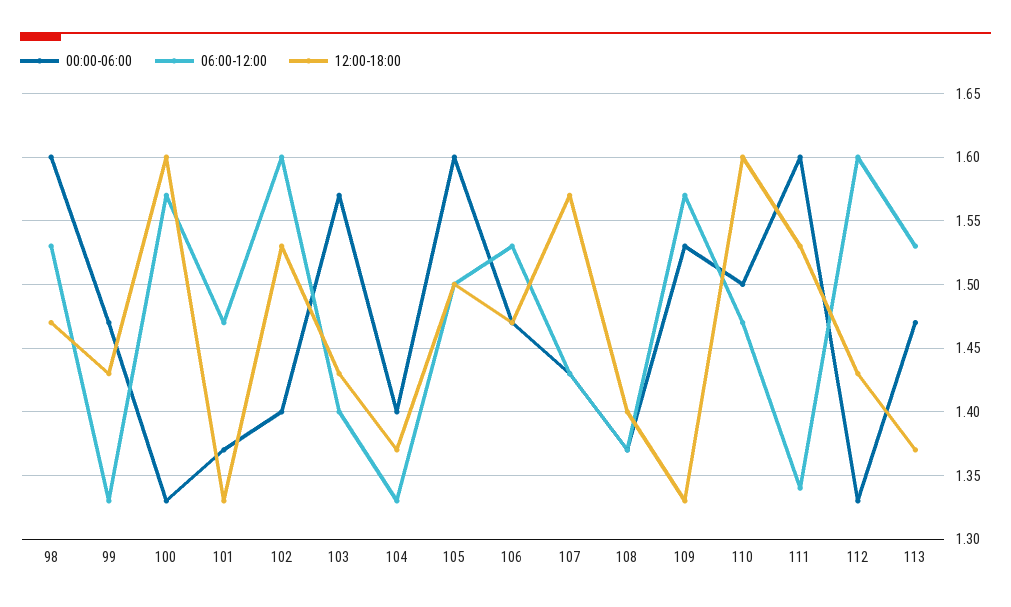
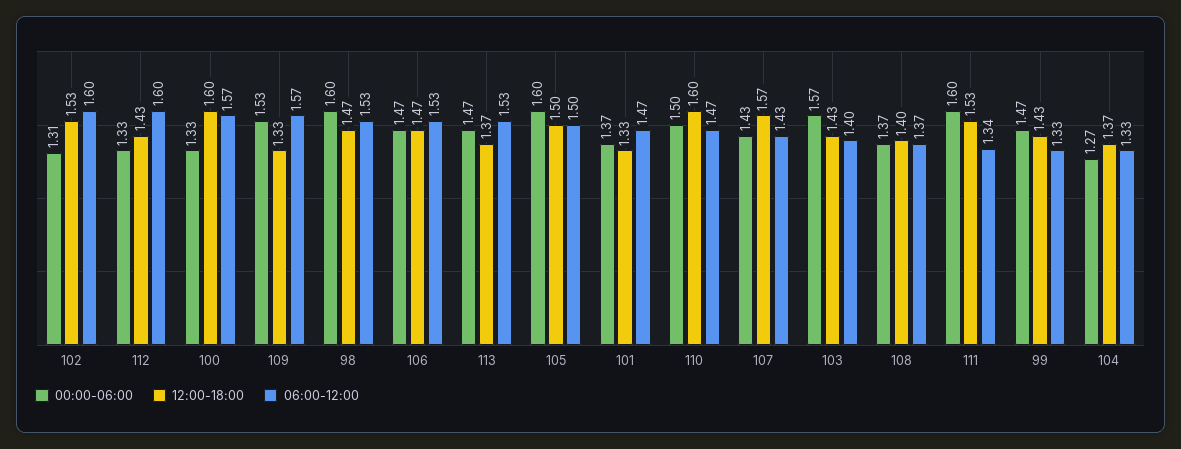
  {
    "00:00-06:00": {
      "98": 1.6,
      "99": 1.47,
      "100": 1.33,
      "101": 1.37,
-     "102": 1.4,
+     "102": 1.31,
      "103": 1.57,
-     "104": 1.4,
+     "104": 1.27,
      "105": 1.6,
      "106": 1.47,
      "107": 1.43,
      "108": 1.37,
      "109": 1.53,
      "110": 1.5,
      "111": 1.6,
      "112": 1.33,
      "113": 1.47
    },
    "06:00-12:00": {
      "98": 1.53,
      "99": 1.33,
      "100": 1.57,
      "101": 1.47,
      "102": 1.6,
      "103": 1.4,
      "104": 1.33,
      "105": 1.5,
      "106": 1.53,
      "107": 1.43,
      "108": 1.37,
      "109": 1.57,
      "110": 1.47,
      "111": 1.34,
      "112": 1.6,
      "113": 1.53
    },
    "12:00-18:00": {
      "98": 1.47,
      "99": 1.43,
      "100": 1.6,
      "101": 1.33,
      "102": 1.53,
      "103": 1.43,
      "104": 1.37,
      "105": 1.5,
      "106": 1.47,
      "107": 1.57,
      "108": 1.4,
      "109": 1.33,
      "110": 1.6,
      "111": 1.53,
      "112": 1.43,
      "113": 1.37
    }
  }

